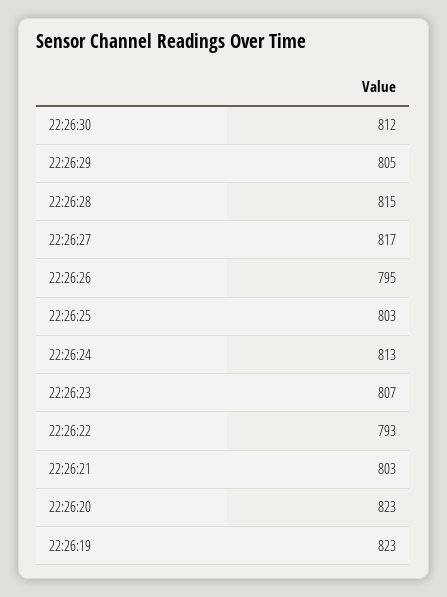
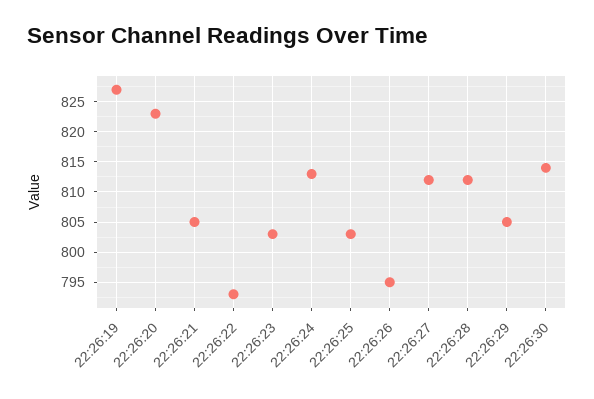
  {
-   "22:26:30": 812,
+   "22:26:30": 814,
    "22:26:29": 805,
-   "22:26:28": 815,
+   "22:26:28": 812,
-   "22:26:27": 817,
+   "22:26:27": 812,
    "22:26:26": 795,
    "22:26:25": 803,
    "22:26:24": 813,
-   "22:26:23": 807,
+   "22:26:23": 803,
    "22:26:22": 793,
-   "22:26:21": 803,
+   "22:26:21": 805,
    "22:26:20": 823,
-   "22:26:19": 823
+   "22:26:19": 827
  }

